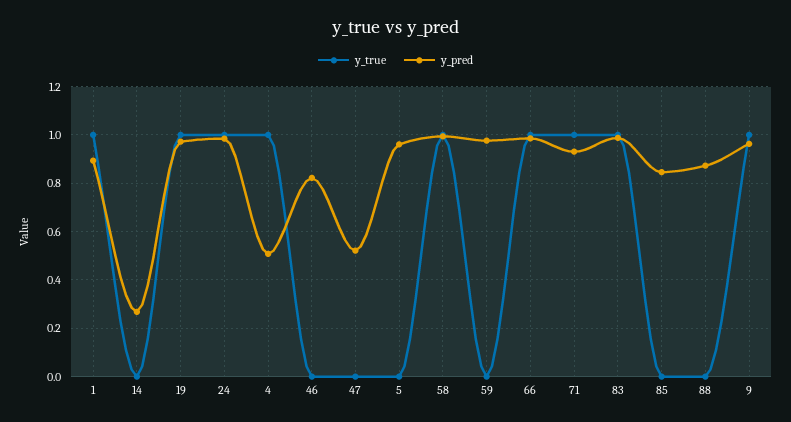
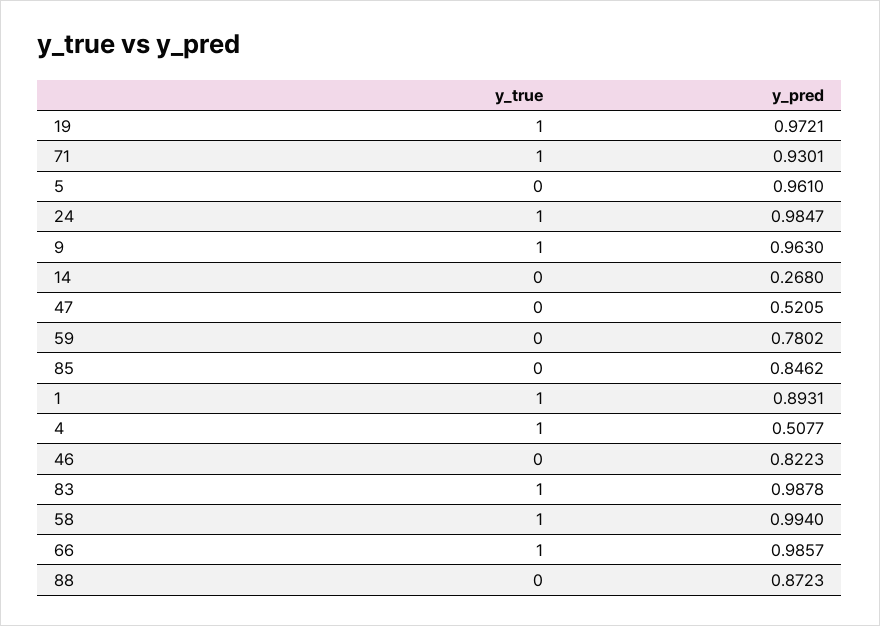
  {
    "y_true": {
      "1": 1,
      "14": 0,
      "19": 1,
      "24": 1,
      "4": 1,
      "46": 0,
      "47": 0,
      "5": 0,
      "58": 1,
      "59": 0,
      "66": 1,
      "71": 1,
      "83": 1,
      "85": 0,
      "88": 0,
      "9": 1
    },
    "y_pred": {
      "1": 0.8931,
      "14": 0.268,
      "19": 0.9721,
      "24": 0.9847,
      "4": 0.5077,
      "46": 0.8223,
      "47": 0.5205,
      "5": 0.961,
      "58": 0.994,
-     "59": 0.975,
+     "59": 0.7802,
      "66": 0.9857,
      "71": 0.9301,
      "83": 0.9878,
      "85": 0.8462,
      "88": 0.8723,
      "9": 0.963
    }
  }

